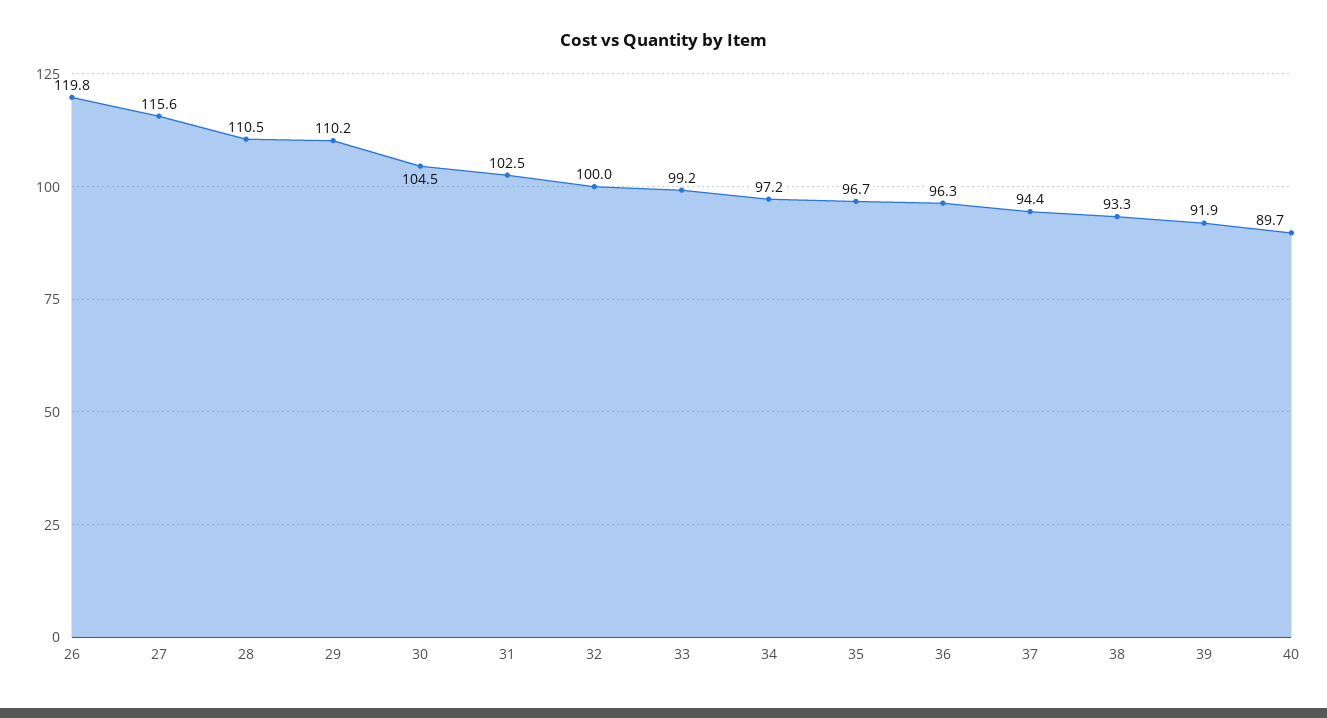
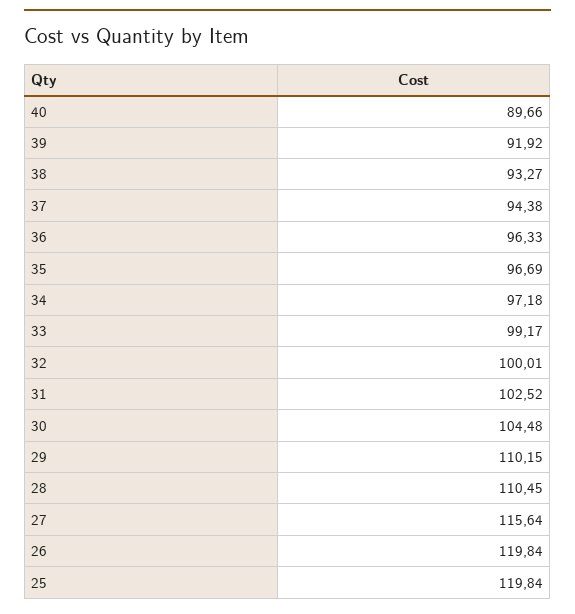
  {
    "26": 119.84,
    "27": 115.64,
    "28": 110.45,
    "29": 110.15,
    "30": 104.48,
    "31": 102.52,
    "32": 100.01,
    "33": 99.17,
    "34": 97.18,
    "35": 96.69,
    "36": 96.33,
    "37": 94.38,
    "38": 93.27,
    "39": 91.92,
-   "40": 89.66
+   "40": 89.66,
+   "25": 119.84
  }

